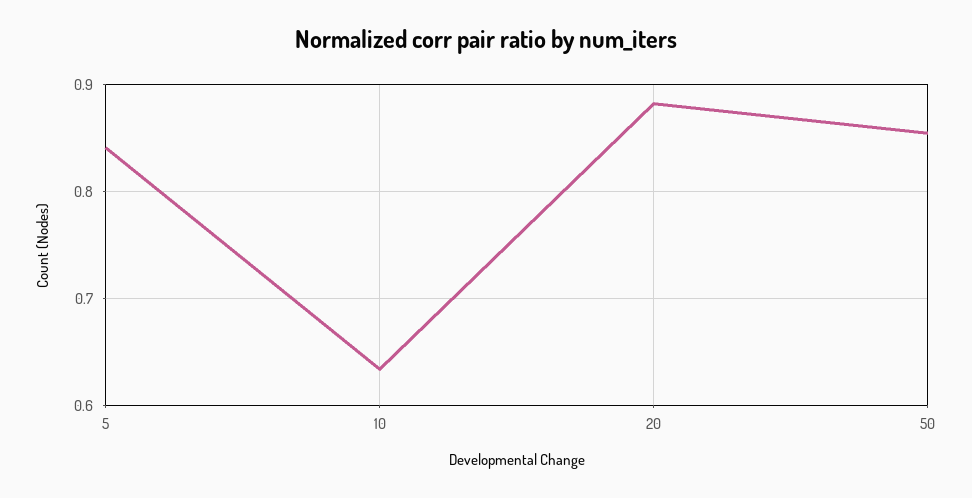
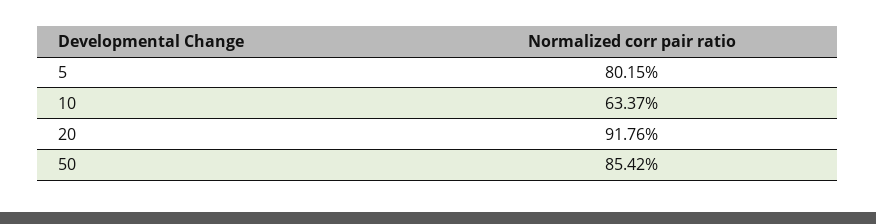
  {
-   "5": 0.84,
+   "5": 0.8015,
    "10": 0.6337,
-   "20": 0.88,
+   "20": 0.9176,
    "50": 0.8542
  }

